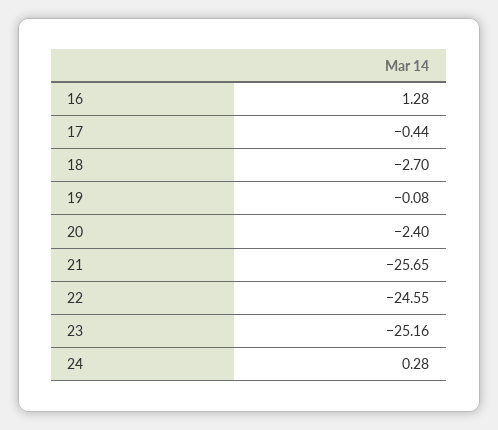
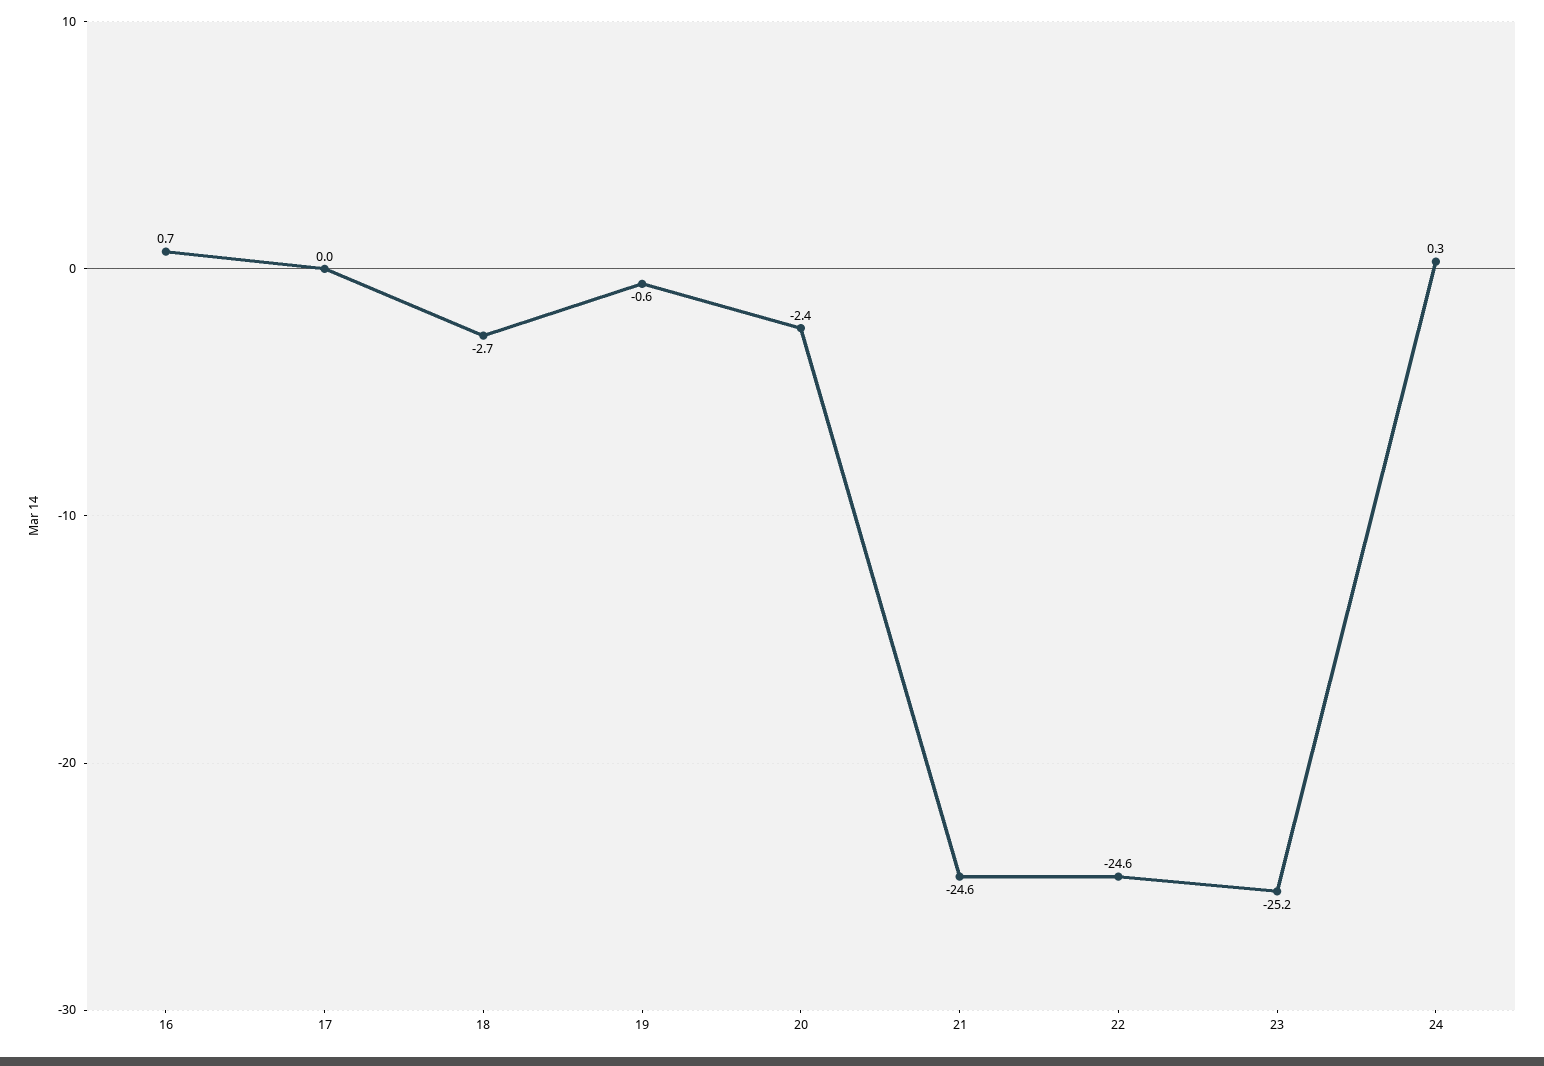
  {
-   "16": 1.28,
+   "16": 0.7,
-   "17": -0.44,
+   "17": 0,
    "18": -2.7,
-   "19": -0.08,
+   "19": -0.6,
    "20": -2.4,
-   "21": -25.65,
+   "21": -24.6,
    "22": -24.55,
    "23": -25.16,
    "24": 0.28
  }

